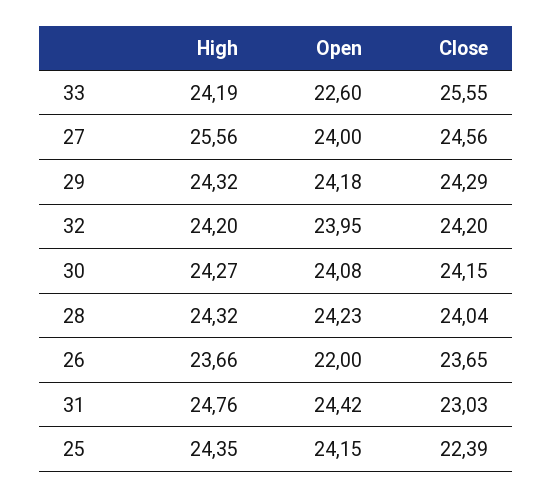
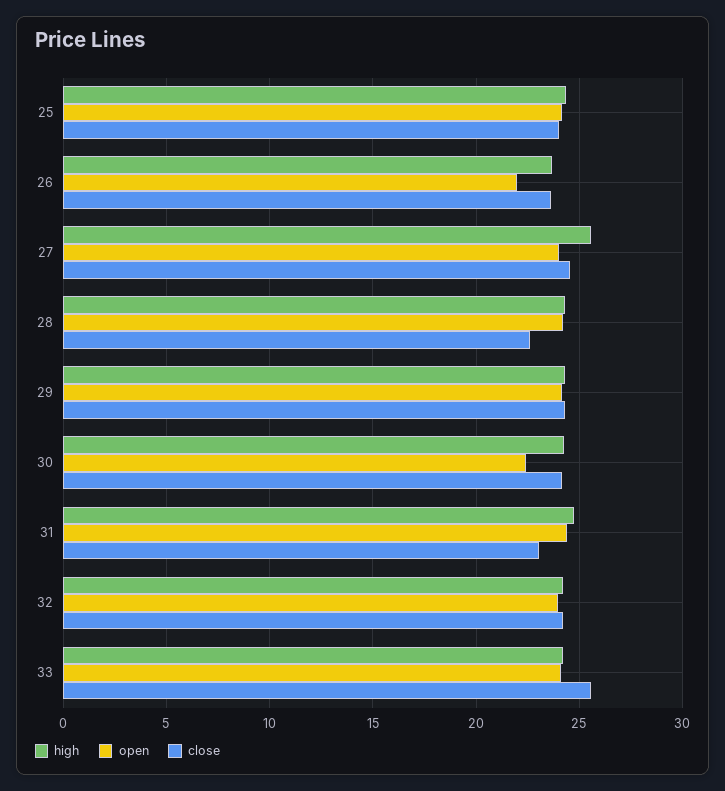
  {
    "High": {
      "33": 24.19,
      "27": 25.56,
      "29": 24.32,
      "32": 24.2,
      "30": 24.27,
      "28": 24.32,
      "26": 23.66,
      "31": 24.76,
      "25": 24.35
    },
    "Open": {
-     "33": 22.6,
+     "33": 24,
      "27": 24,
      "29": 24.18,
      "32": 23.95,
-     "30": 24.08,
+     "30": 22.5,
      "28": 24.23,
      "26": 22,
      "31": 24.42,
      "25": 24.15
    },
    "Close": {
      "33": 25.55,
      "27": 24.56,
      "29": 24.29,
      "32": 24.2,
      "30": 24.15,
-     "28": 24.04,
+     "28": 22.5,
      "26": 23.65,
      "31": 23.03,
-     "25": 22.39
+     "25": 24
    }
  }

